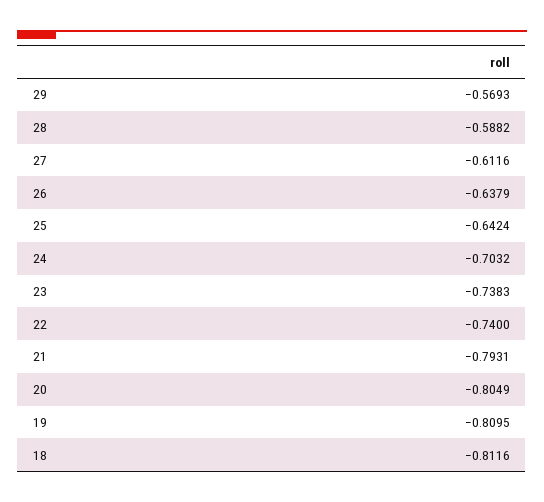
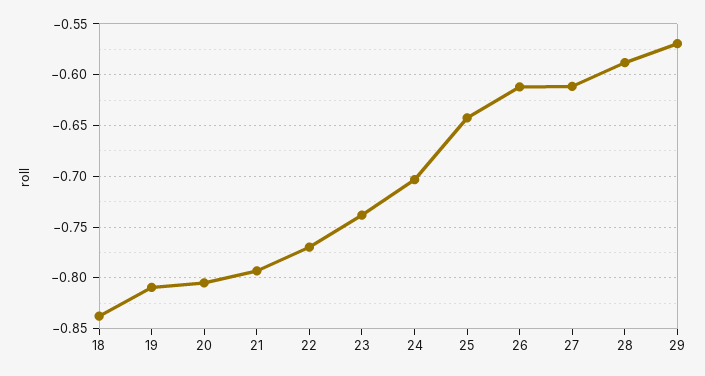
  {
    "29": -0.5693,
    "28": -0.5882,
    "27": -0.6116,
-   "26": -0.6379,
+   "26": -0.61,
    "25": -0.6424,
    "24": -0.7032,
    "23": -0.7383,
-   "22": -0.74,
+   "22": -0.77,
    "21": -0.7931,
    "20": -0.8049,
    "19": -0.8095,
-   "18": -0.8116
+   "18": -0.84
  }

